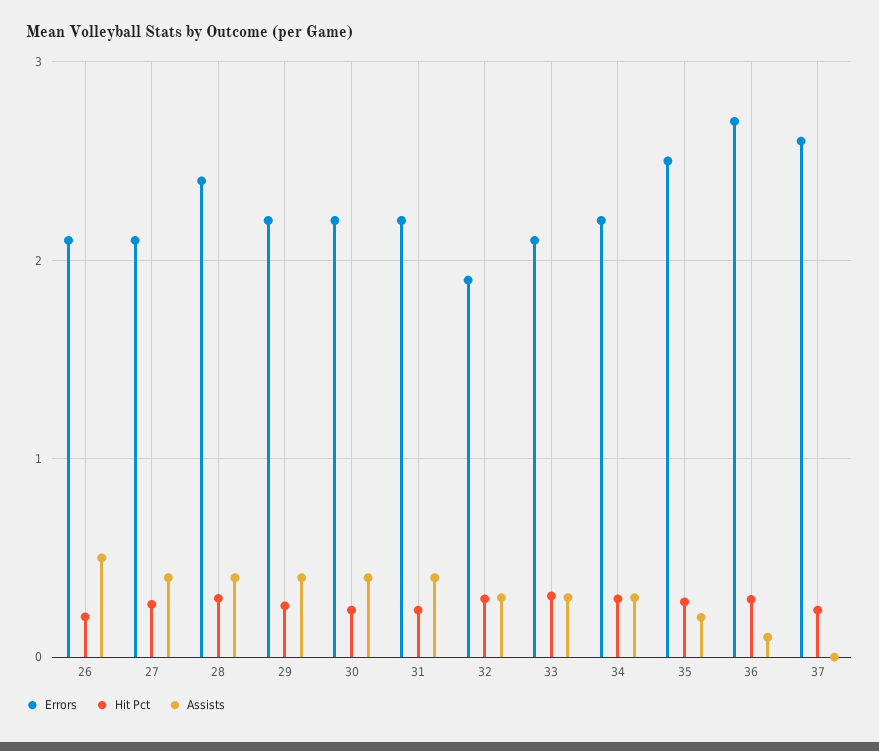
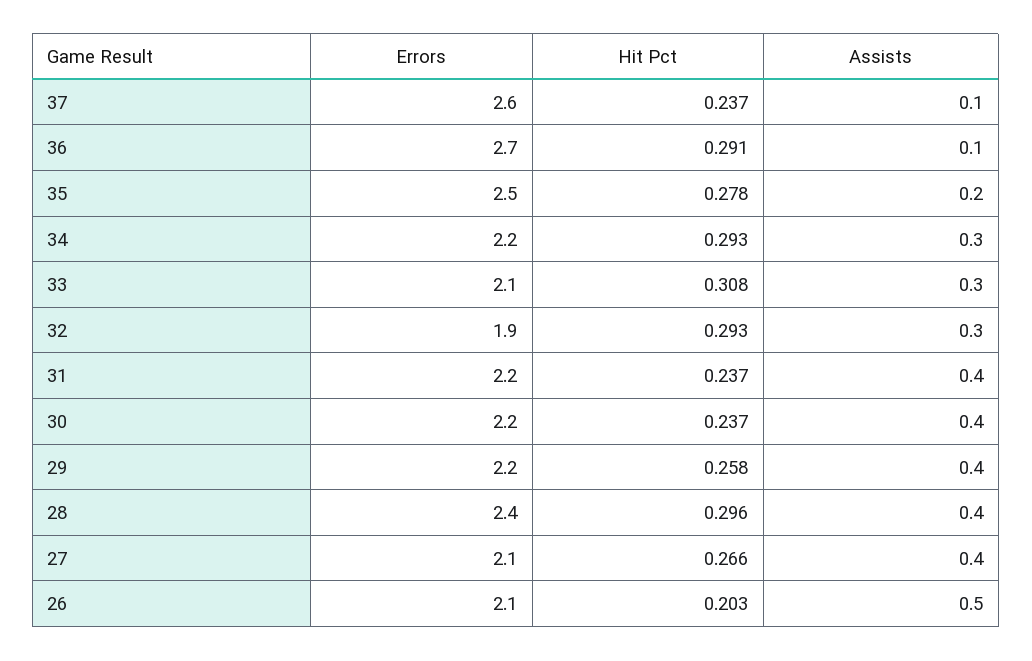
  {
    "Errors": {
      "26": 2.1,
      "27": 2.1,
      "28": 2.4,
      "29": 2.2,
      "30": 2.2,
      "31": 2.2,
      "32": 1.9,
      "33": 2.1,
      "34": 2.2,
      "35": 2.5,
      "36": 2.7,
      "37": 2.6
    },
    "Hit Pct": {
      "26": 0.203,
      "27": 0.266,
      "28": 0.296,
      "29": 0.258,
      "30": 0.237,
      "31": 0.237,
      "32": 0.293,
      "33": 0.308,
      "34": 0.293,
      "35": 0.278,
      "36": 0.291,
      "37": 0.237
    },
    "Assists": {
      "26": 0.5,
      "27": 0.4,
      "28": 0.4,
      "29": 0.4,
      "30": 0.4,
      "31": 0.4,
      "32": 0.3,
      "33": 0.3,
      "34": 0.3,
      "35": 0.2,
      "36": 0.1,
-     "37": 0
+     "37": 0.1
    }
  }

